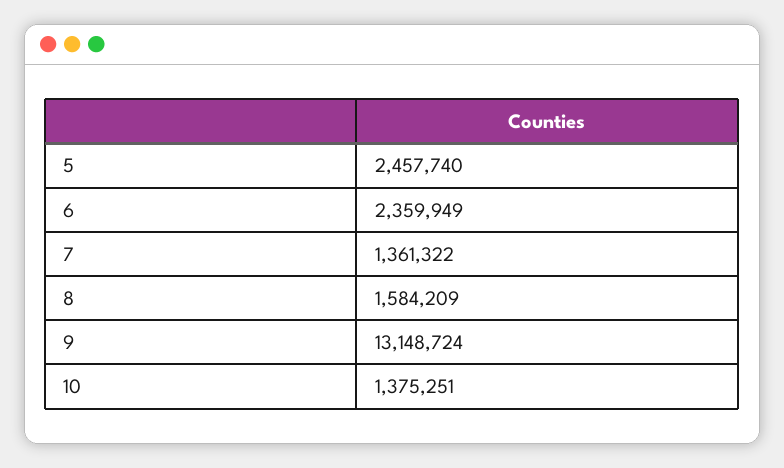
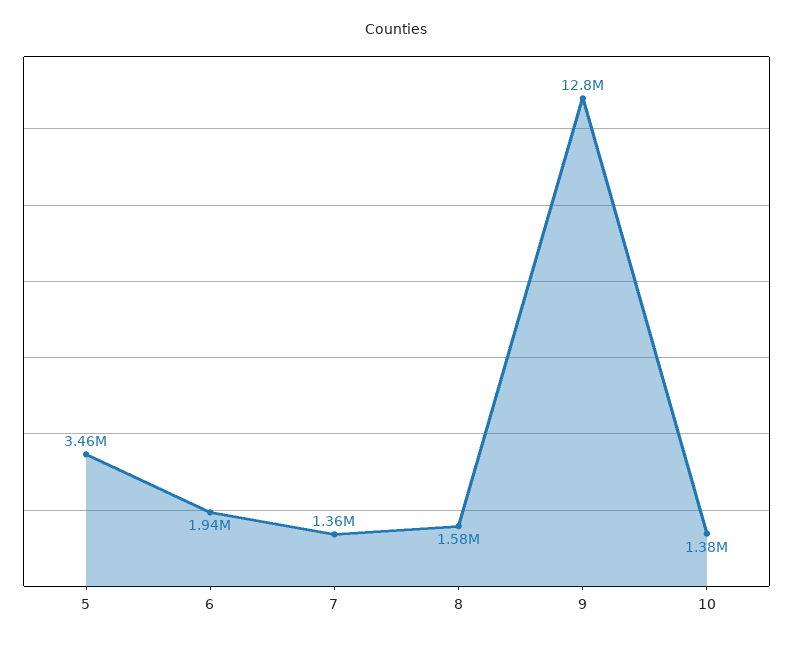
  {
-   "5": 2457740,
+   "5": 3460000,
-   "6": 2359949,
+   "6": 1940000,
    "7": 1361322,
    "8": 1584209,
-   "9": 13148724,
+   "9": 12800000,
    "10": 1375251
  }

